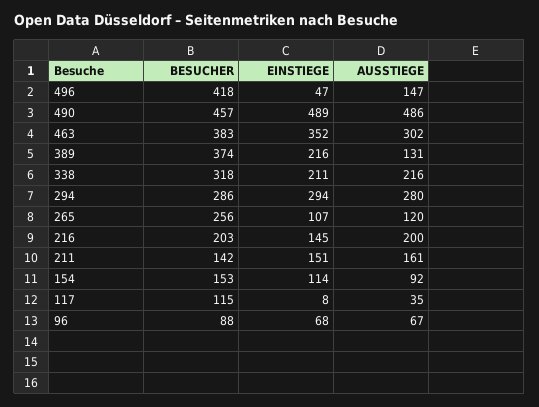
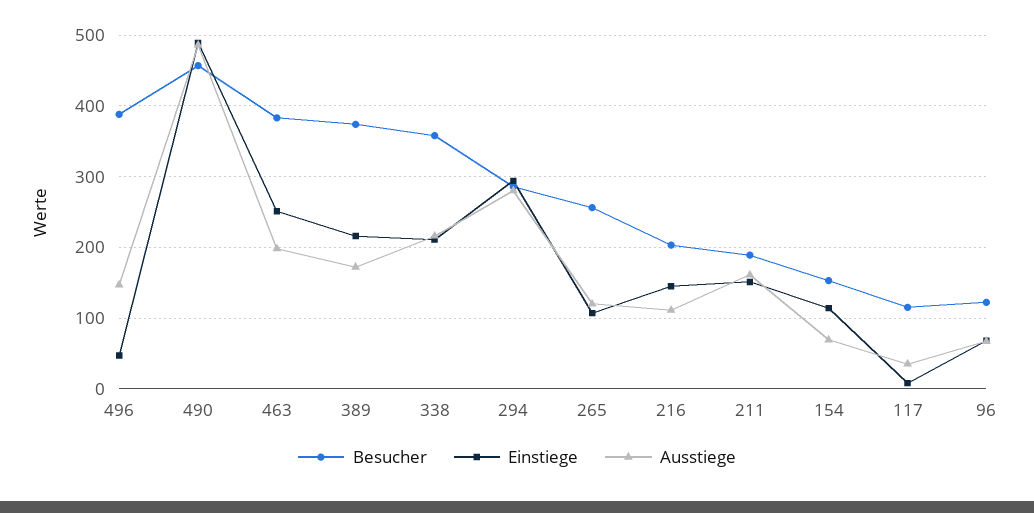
  {
    "BESUCHER": {
-     "496": 418,
+     "496": 390,
      "490": 457,
      "463": 383,
      "389": 374,
-     "338": 318,
+     "338": 360,
      "294": 286,
      "265": 256,
      "216": 203,
-     "211": 142,
+     "211": 190,
      "154": 153,
      "117": 115,
-     "96": 88
+     "96": 120
    },
    "EINSTIEGE": {
      "496": 47,
      "490": 489,
-     "463": 352,
+     "463": 250,
      "389": 216,
      "338": 211,
      "294": 294,
      "265": 107,
      "216": 145,
      "211": 151,
      "154": 114,
      "117": 8,
      "96": 68
    },
    "AUSSTIEGE": {
      "496": 147,
      "490": 486,
-     "463": 302,
+     "463": 200,
-     "389": 131,
+     "389": 170,
      "338": 216,
      "294": 280,
      "265": 120,
-     "216": 200,
+     "216": 110,
      "211": 161,
-     "154": 92,
+     "154": 70,
      "117": 35,
      "96": 67
    }
  }

